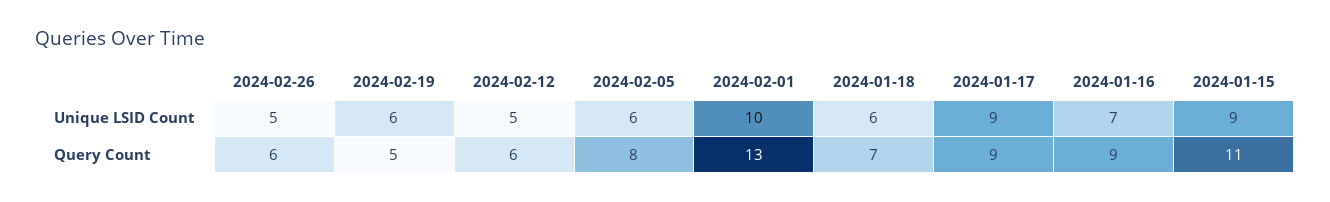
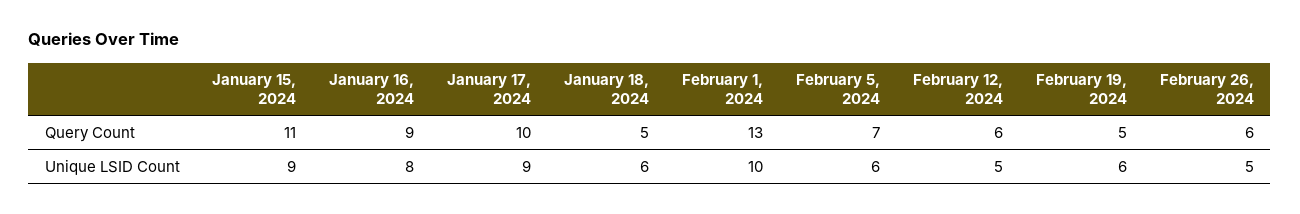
  {
    "2024-02-26": {
      "Unique LSID Count": 5,
      "Query Count": 6
    },
    "2024-02-19": {
      "Unique LSID Count": 6,
      "Query Count": 5
    },
    "2024-02-12": {
      "Unique LSID Count": 5,
      "Query Count": 6
    },
    "2024-02-05": {
      "Unique LSID Count": 6,
-     "Query Count": 8
+     "Query Count": 7
    },
    "2024-02-01": {
      "Unique LSID Count": 10,
      "Query Count": 13
    },
    "2024-01-18": {
      "Unique LSID Count": 6,
-     "Query Count": 7
+     "Query Count": 5
    },
    "2024-01-17": {
      "Unique LSID Count": 9,
-     "Query Count": 9
+     "Query Count": 10
    },
    "2024-01-16": {
-     "Unique LSID Count": 7,
+     "Unique LSID Count": 8,
      "Query Count": 9
    },
    "2024-01-15": {
      "Unique LSID Count": 9,
      "Query Count": 11
    }
  }

